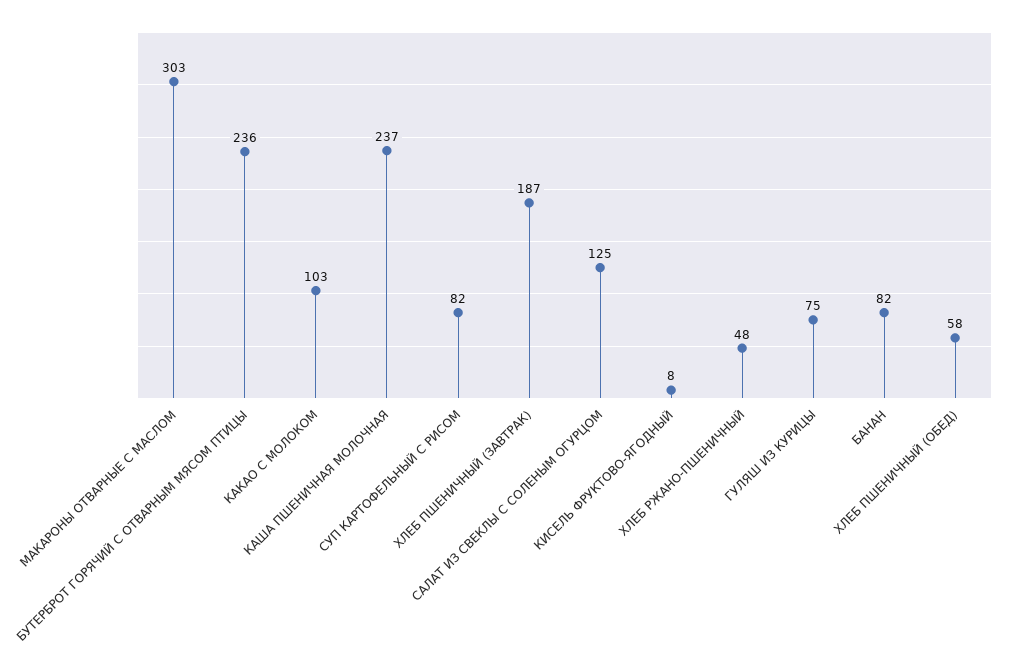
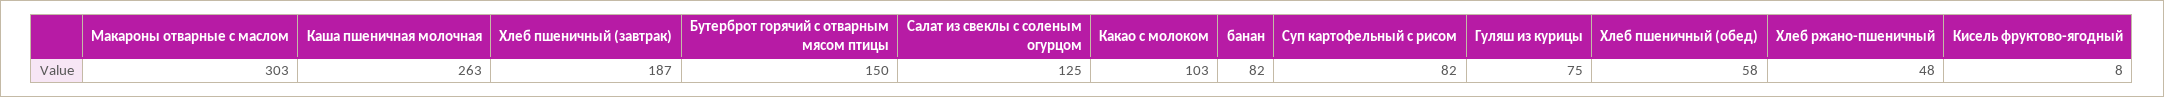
  {
    "МАКАРОНЫ ОТВАРНЫЕ С МАСЛОМ": 303,
-   "БУТЕРБРОТ ГОРЯЧИЙ С ОТВАРНЫМ МЯСОМ ПТИЦЫ": 236,
+   "БУТЕРБРОТ ГОРЯЧИЙ С ОТВАРНЫМ МЯСОМ ПТИЦЫ": 150,
    "КАКАО С МОЛОКОМ": 103,
-   "КАША ПШЕНИЧНАЯ МОЛОЧНАЯ": 237,
+   "КАША ПШЕНИЧНАЯ МОЛОЧНАЯ": 263,
    "СУП КАРТОФЕЛЬНЫЙ С РИСОМ": 82,
    "ХЛЕБ ПШЕНИЧНЫЙ (ЗАВТРАК)": 187,
    "САЛАТ ИЗ СВЕКЛЫ С СОЛЕНЫМ ОГУРЦОМ": 125,
    "КИСЕЛЬ ФРУКТОВО-ЯГОДНЫЙ": 8,
    "ХЛЕБ РЖАНО-ПШЕНИЧНЫЙ": 48,
    "ГУЛЯШ ИЗ КУРИЦЫ": 75,
    "БАНАН": 82,
    "ХЛЕБ ПШЕНИЧНЫЙ (ОБЕД)": 58
  }

